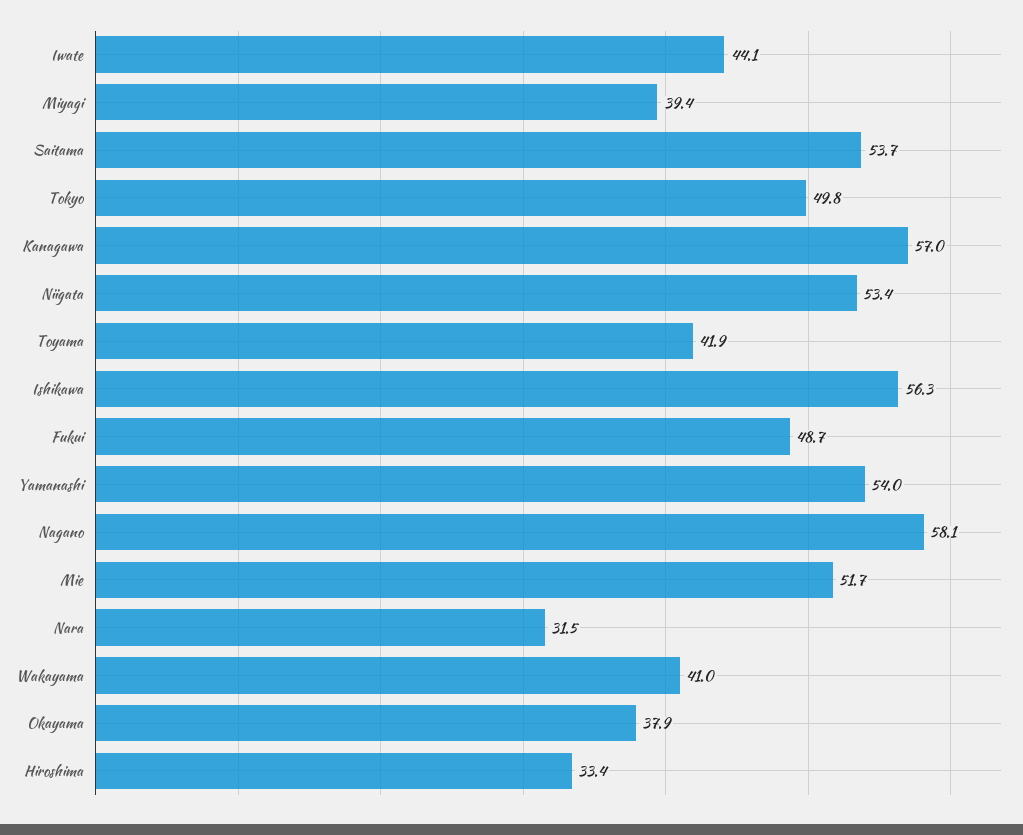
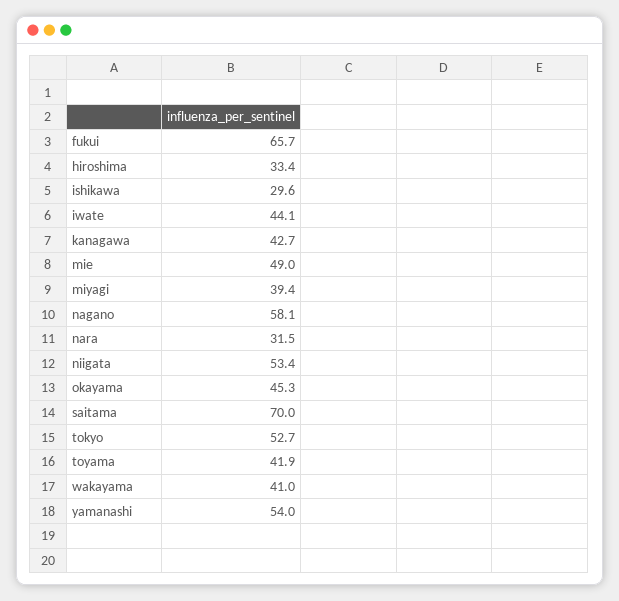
  {
    "Iwate": 44.1,
    "Miyagi": 39.4,
-   "Saitama": 53.7,
+   "Saitama": 70,
-   "Tokyo": 49.8,
+   "Tokyo": 52.7,
-   "Kanagawa": 57,
+   "Kanagawa": 42.7,
    "Niigata": 53.4,
    "Toyama": 41.9,
-   "Ishikawa": 56.3,
+   "Ishikawa": 29.6,
-   "Fukui": 48.7,
+   "Fukui": 65.7,
    "Yamanashi": 54,
    "Nagano": 58.1,
-   "Mie": 51.7,
+   "Mie": 49,
    "Nara": 31.5,
    "Wakayama": 41,
-   "Okayama": 37.9,
+   "Okayama": 45.3,
    "Hiroshima": 33.4
  }

